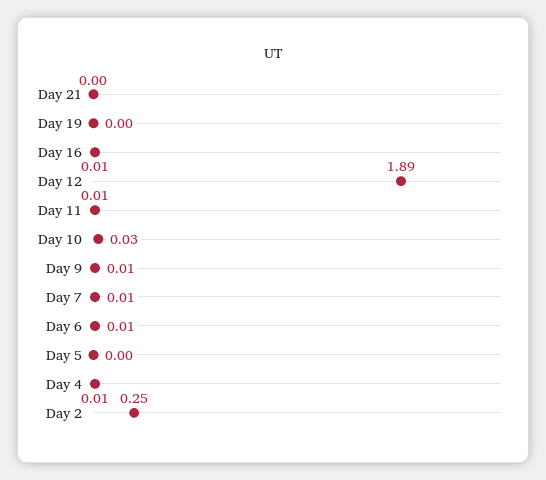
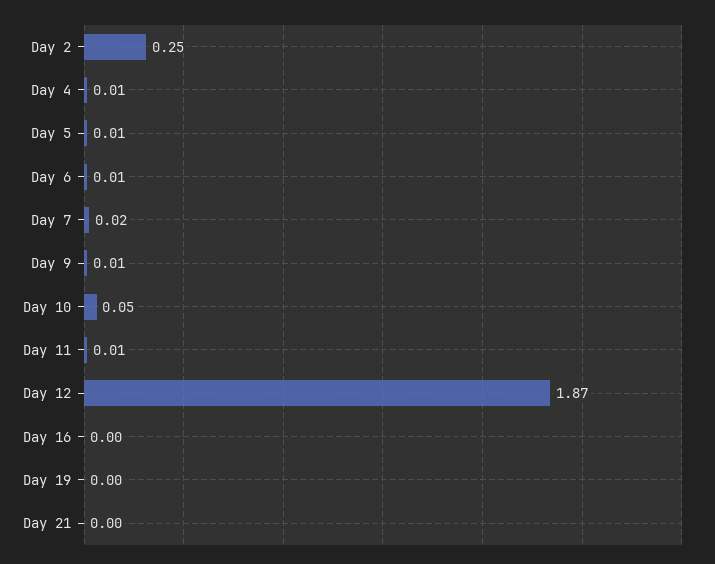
  {
    "Day 21": 0,
    "Day 19": 0,
-   "Day 16": 0.01,
+   "Day 16": 0,
-   "Day 12": 1.89,
+   "Day 12": 1.87,
    "Day 11": 0.01,
-   "Day 10": 0.03,
+   "Day 10": 0.05,
    "Day 9": 0.01,
-   "Day 7": 0.01,
+   "Day 7": 0.02,
    "Day 6": 0.01,
-   "Day 5": 0,
+   "Day 5": 0.01,
    "Day 4": 0.01,
    "Day 2": 0.25
  }

